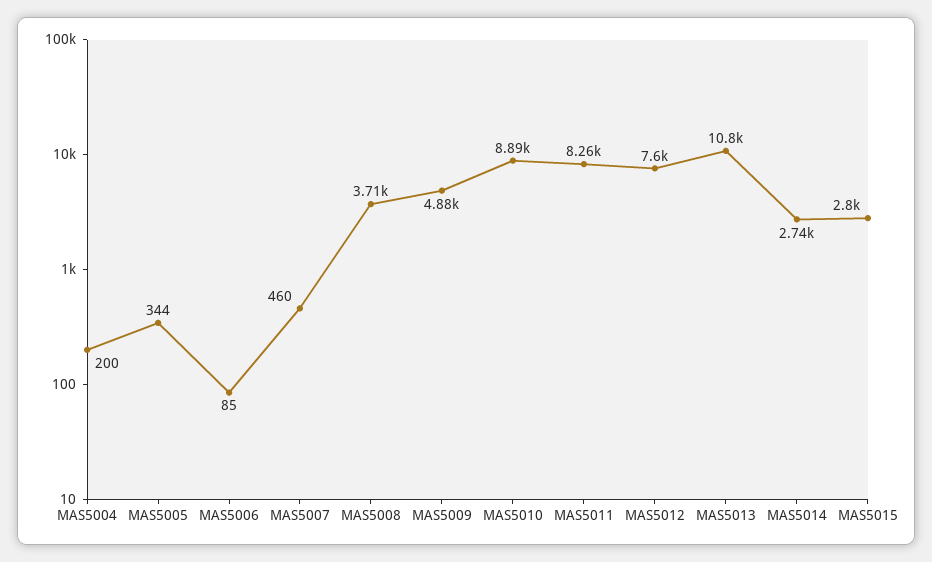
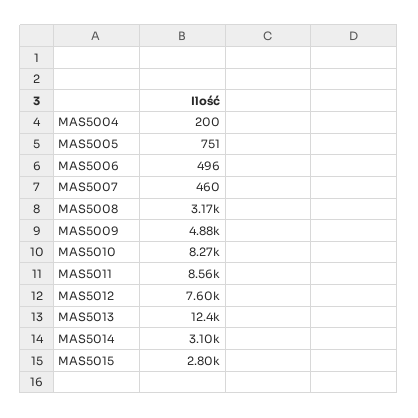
  {
    "MAS5004": 200,
-   "MAS5005": 344,
+   "MAS5005": 751,
-   "MAS5006": 85,
+   "MAS5006": 496,
    "MAS5007": 460,
-   "MAS5008": 3710,
+   "MAS5008": 3170,
    "MAS5009": 4880,
-   "MAS5010": 8890,
+   "MAS5010": 8270,
-   "MAS5011": 8260,
+   "MAS5011": 8560,
    "MAS5012": 7600,
-   "MAS5013": 10800,
+   "MAS5013": 12400,
-   "MAS5014": 2740,
+   "MAS5014": 3100,
    "MAS5015": 2800
  }

